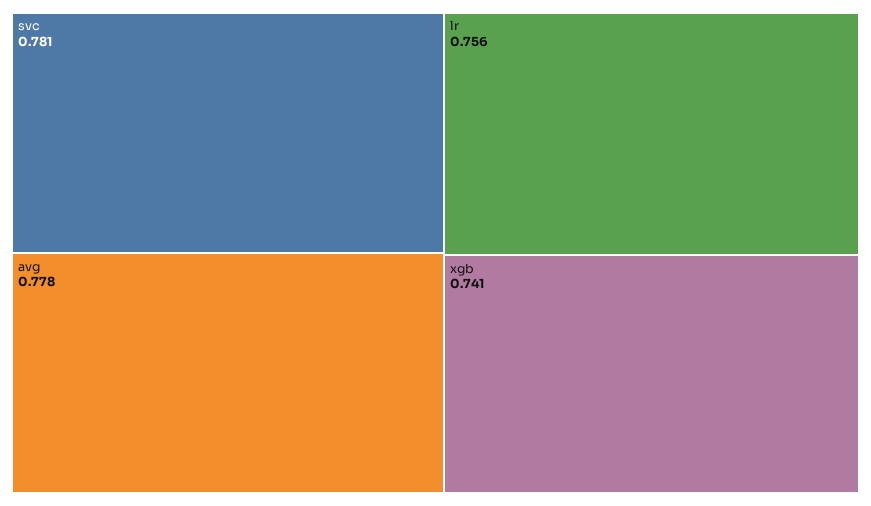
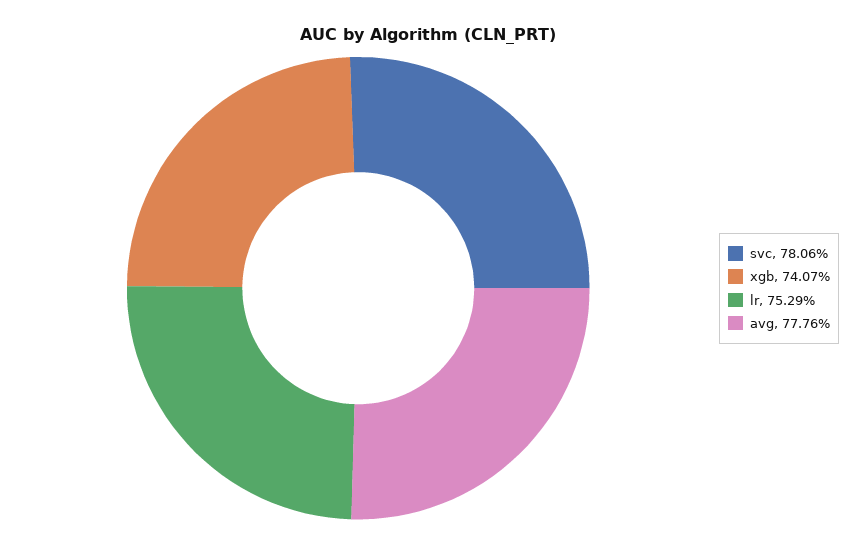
  {
    "svc": 0.7806,
    "avg": 0.7776,
-   "lr": 0.756,
+   "lr": 0.7529,
    "xgb": 0.7407
  }

